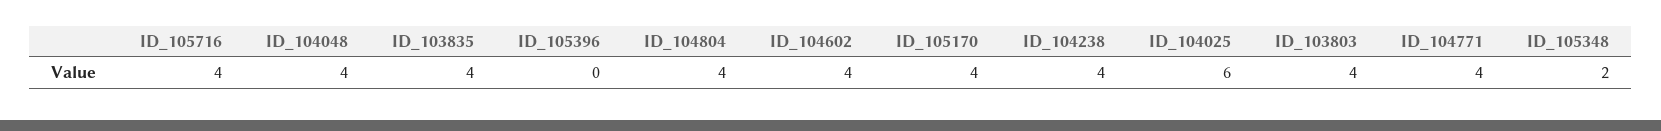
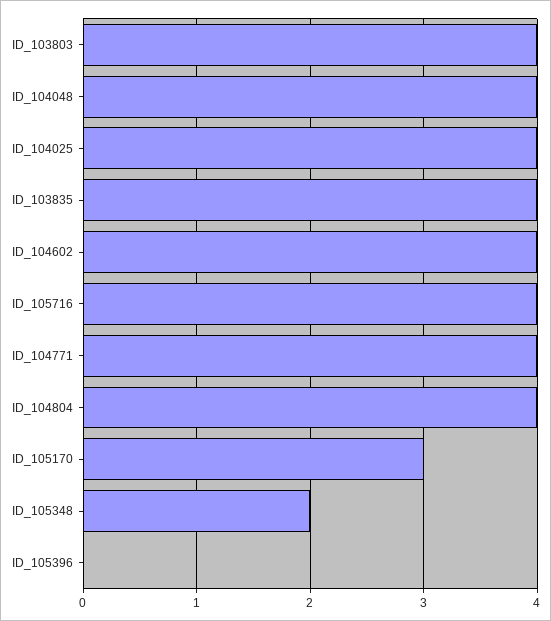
  {
    "ID_105716": 4,
    "ID_104048": 4,
    "ID_103835": 4,
    "ID_105396": 0,
    "ID_104804": 4,
    "ID_104602": 4,
-   "ID_105170": 4,
+   "ID_105170": 3,
-   "ID_104238": 4,
-   "ID_104025": 6,
+   "ID_104025": 4,
    "ID_103803": 4,
    "ID_104771": 4,
    "ID_105348": 2
  }

